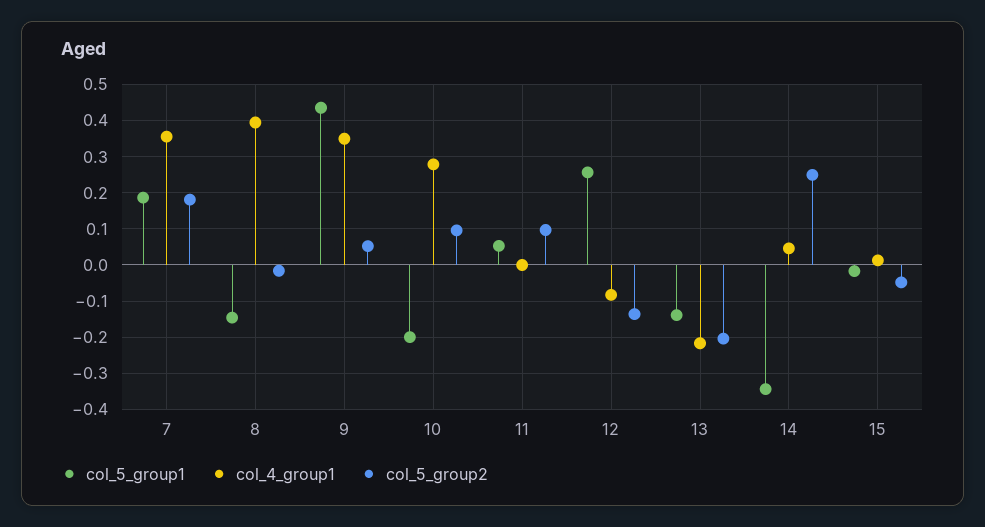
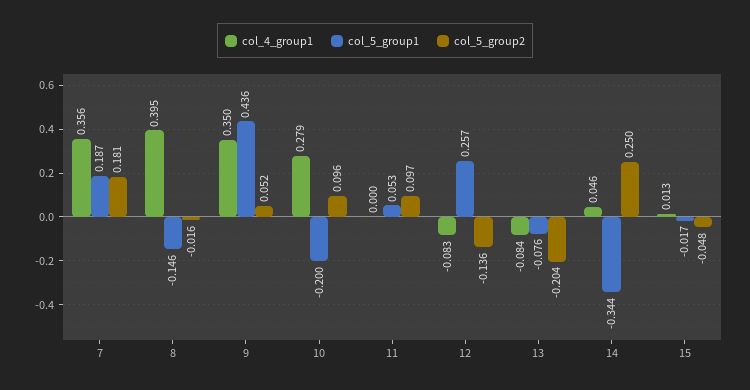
  {
    "col_5_group1": {
      "7": 0.187,
      "8": -0.146,
      "9": 0.436,
      "10": -0.2,
      "11": 0.053,
      "12": 0.257,
-     "13": -0.14,
+     "13": -0.076,
      "14": -0.344,
      "15": -0.017
    },
    "col_4_group1": {
      "7": 0.356,
      "8": 0.395,
      "9": 0.35,
      "10": 0.279,
      "11": 0,
      "12": -0.083,
-     "13": -0.22,
+     "13": -0.084,
      "14": 0.046,
      "15": 0.013
    },
    "col_5_group2": {
      "7": 0.181,
      "8": -0.016,
      "9": 0.052,
      "10": 0.096,
      "11": 0.097,
      "12": -0.136,
      "13": -0.204,
      "14": 0.25,
      "15": -0.048
    }
  }

